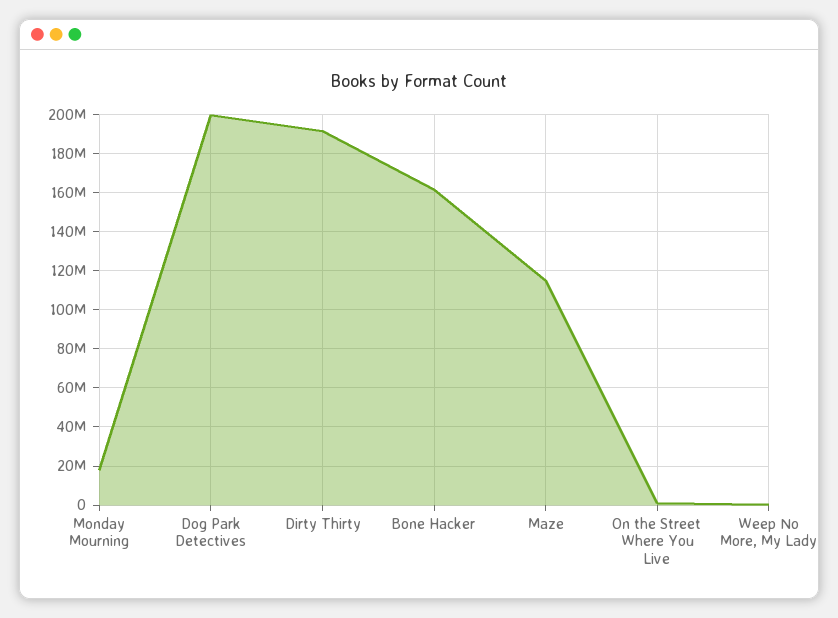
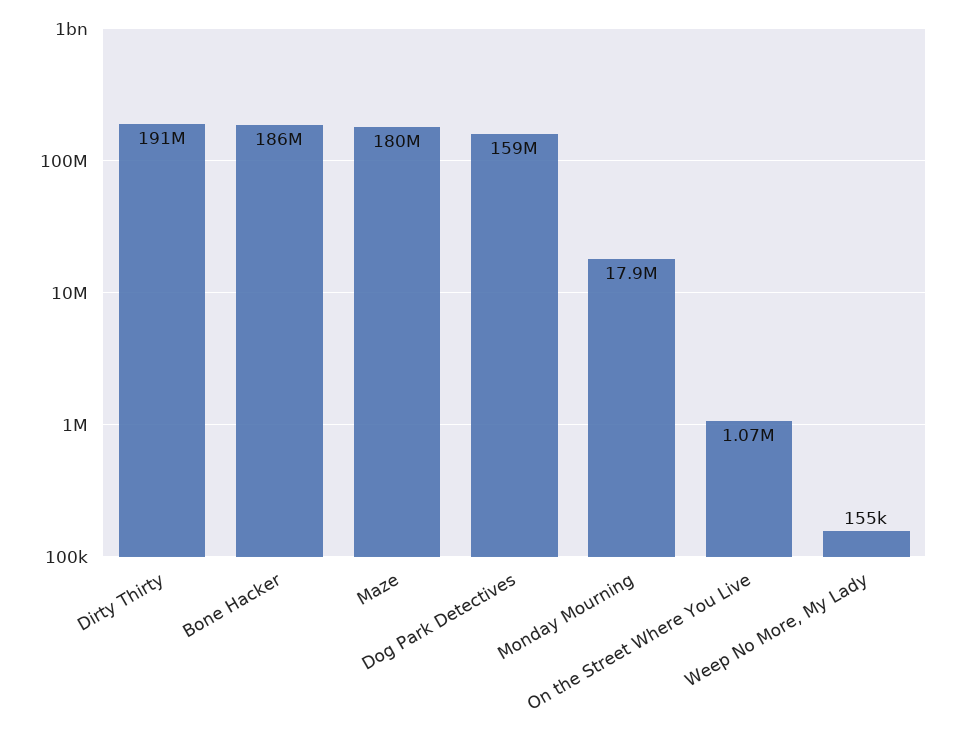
  {
    "Monday Mourning": 17900000,
-   "Dog Park Detectives": 200000000,
+   "Dog Park Detectives": 159000000,
    "Dirty Thirty": 191000000,
-   "Bone Hacker": 160000000,
+   "Bone Hacker": 186000000,
-   "Maze": 115000000,
+   "Maze": 180000000,
    "On the Street Where You Live": 1070000,
    "Weep No More, My Lady": 155000
  }

